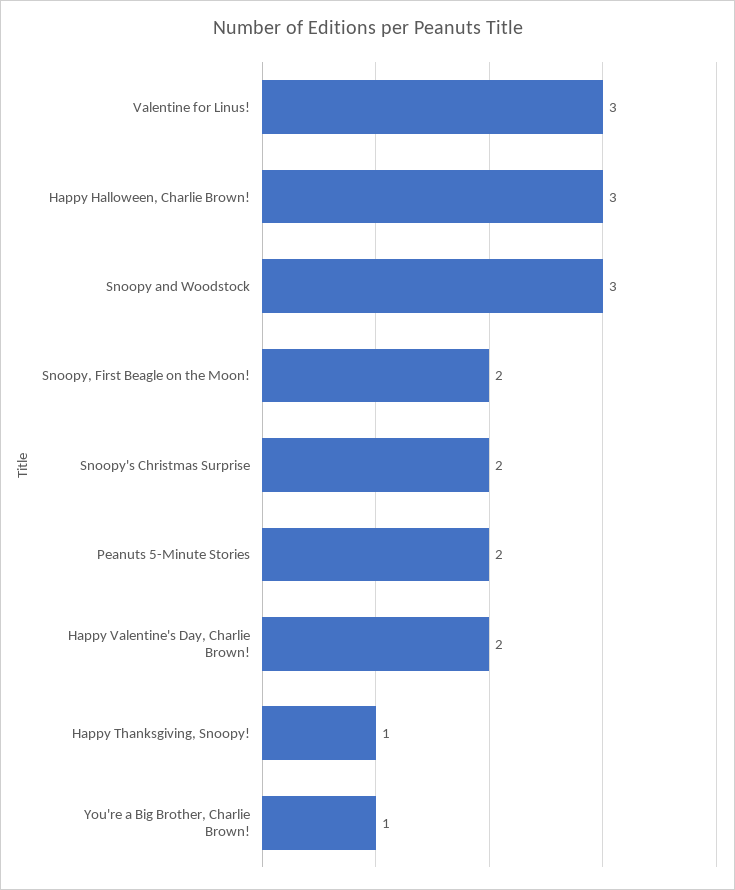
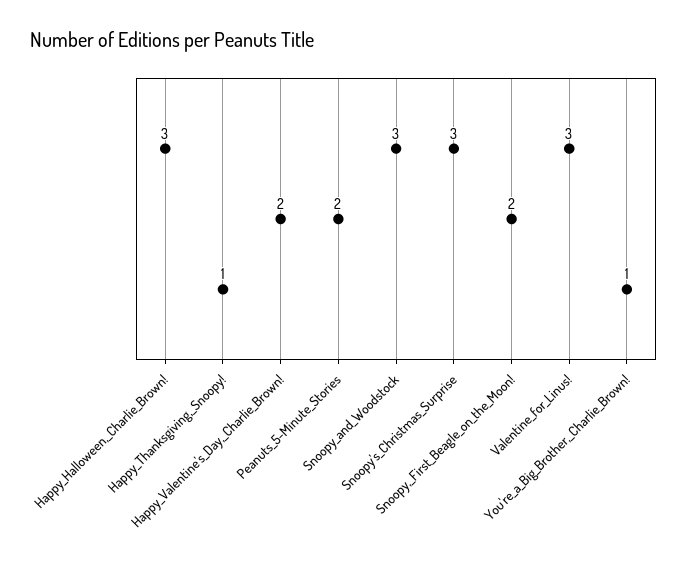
  {
    "Valentine for Linus!": 3,
    "Happy Halloween, Charlie Brown!": 3,
    "Snoopy and Woodstock": 3,
    "Snoopy, First Beagle on the Moon!": 2,
-   "Snoopy's Christmas Surprise": 2,
+   "Snoopy's Christmas Surprise": 3,
    "Peanuts 5-Minute Stories": 2,
    "Happy Valentine's Day, Charlie Brown!": 2,
    "Happy Thanksgiving, Snoopy!": 1,
    "You're a Big Brother, Charlie Brown!": 1
  }

